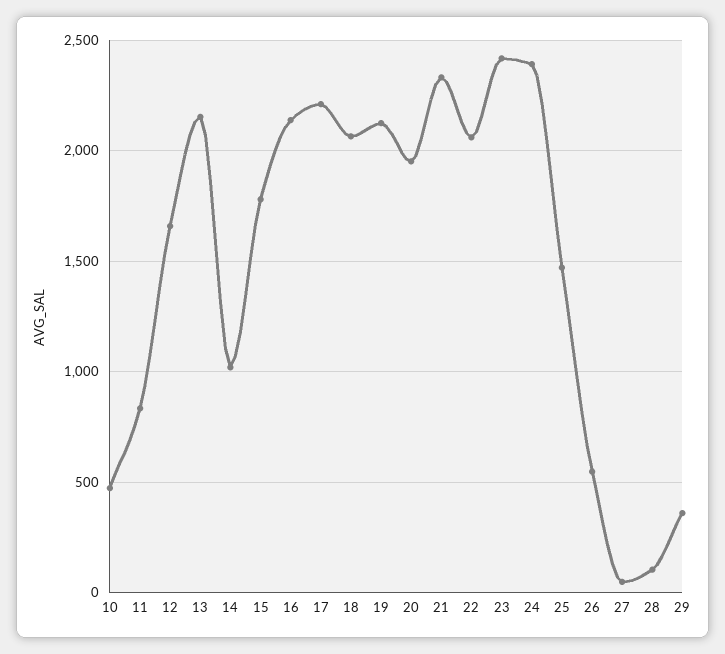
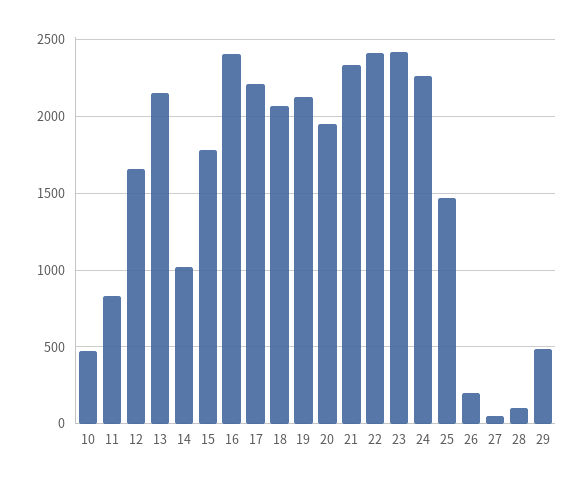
  {
    "10": 450,
    "11": 850,
    "12": 1650,
    "13": 2150,
    "14": 1000,
    "15": 1800,
-   "16": 2150,
+   "16": 2400,
    "17": 2200,
    "18": 2050,
    "19": 2100,
    "20": 1950,
    "21": 2350,
-   "22": 2050,
+   "22": 2400,
    "23": 2400,
-   "24": 2400,
+   "24": 2250,
    "25": 1450,
-   "26": 550,
+   "26": 200,
    "27": 50,
    "28": 100,
-   "29": 350
+   "29": 500
  }

